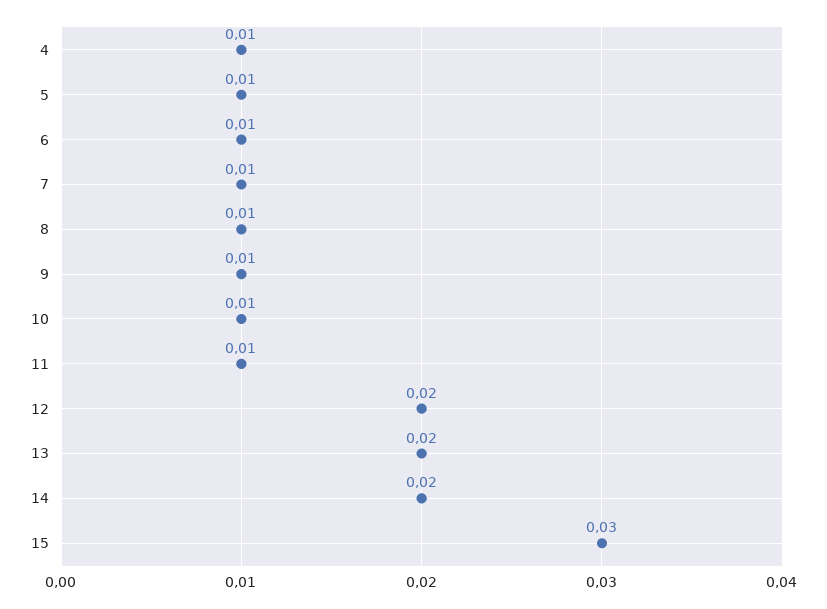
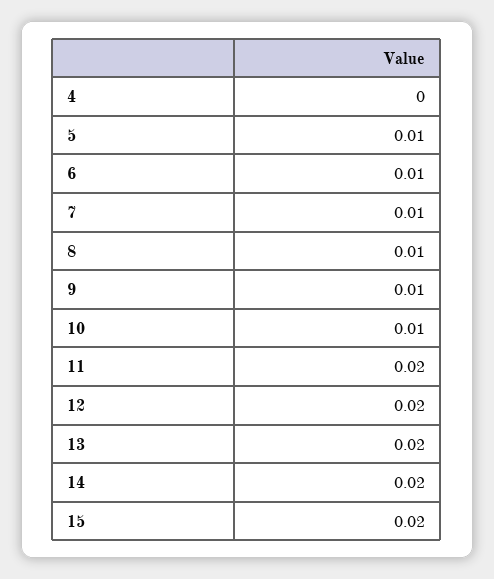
  {
-   "4": 0.01,
+   "4": 0,
    "5": 0.01,
    "6": 0.01,
    "7": 0.01,
    "8": 0.01,
    "9": 0.01,
    "10": 0.01,
-   "11": 0.01,
+   "11": 0.02,
    "12": 0.02,
    "13": 0.02,
    "14": 0.02,
-   "15": 0.03
+   "15": 0.02
  }

